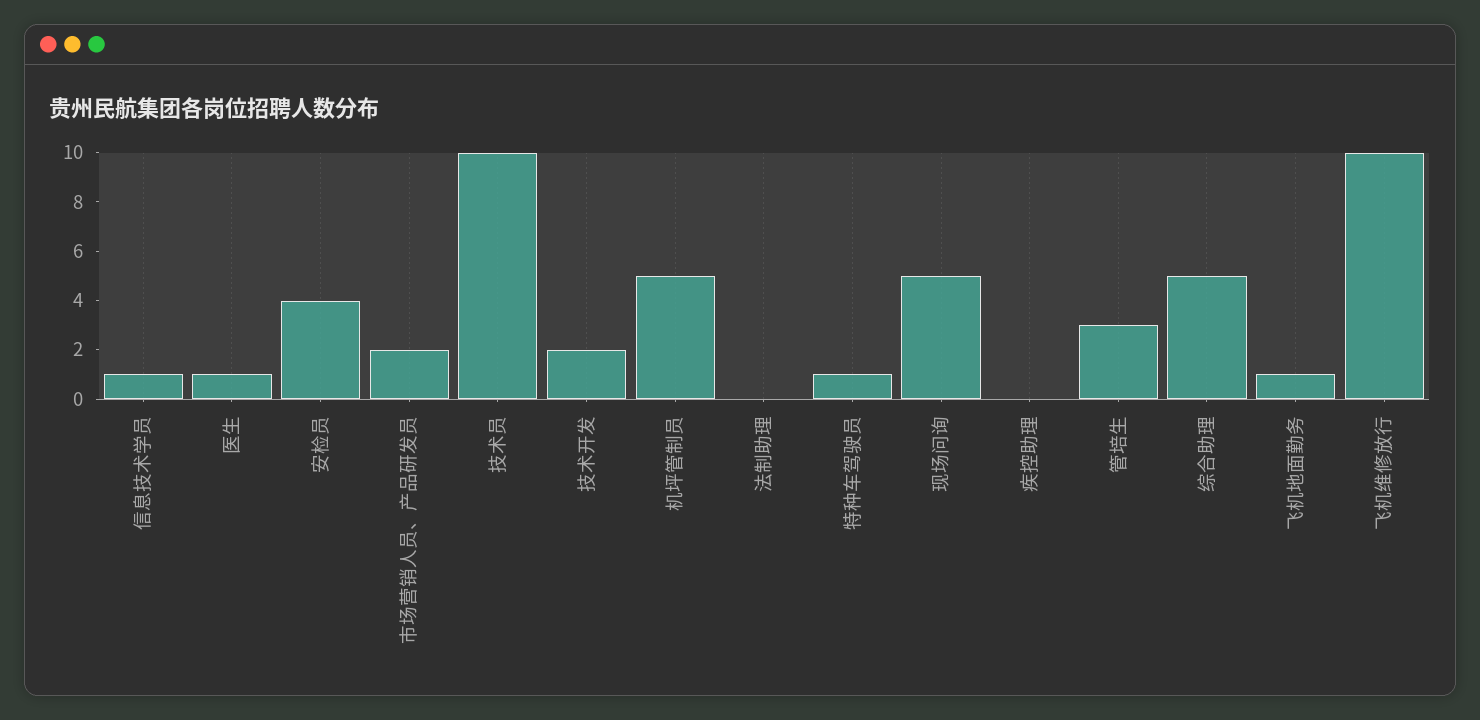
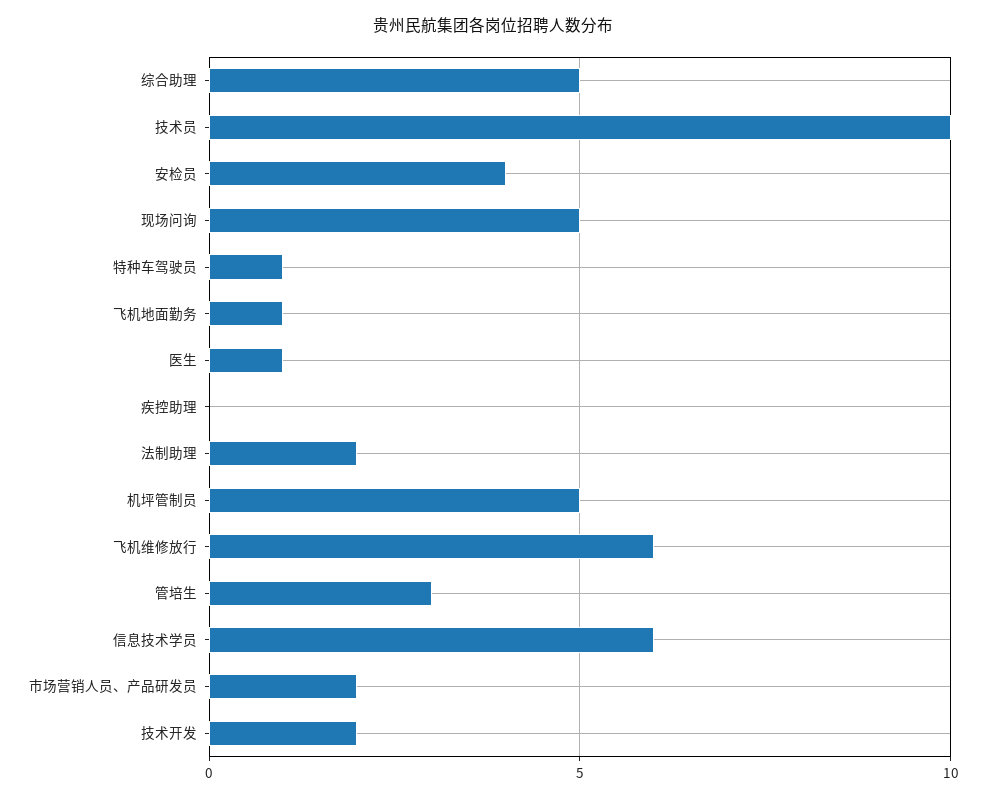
  {
-   "信息技术学员": 1,
+   "信息技术学员": 6,
    "医生": 1,
    "安检员": 4,
    "市场营销人员、产品研发员": 2,
    "技术员": 10,
    "技术开发": 2,
    "机坪管制员": 5,
-   "法制助理": 0,
+   "法制助理": 2,
    "特种车驾驶员": 1,
    "现场问询": 5,
    "疾控助理": 0,
    "管培生": 3,
    "综合助理": 5,
    "飞机地面勤务": 1,
-   "飞机维修放行": 10
+   "飞机维修放行": 6
  }

